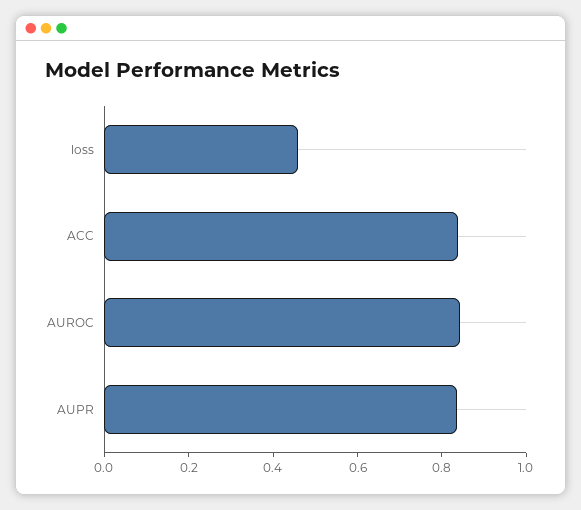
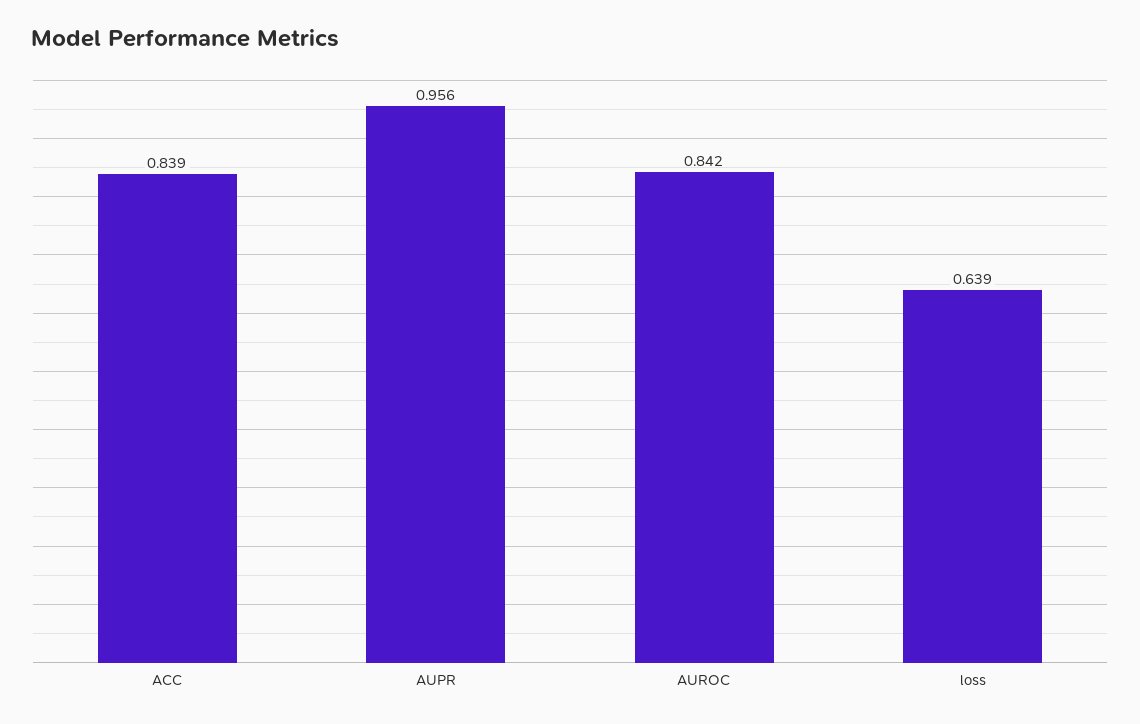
  {
-   "loss": 0.45,
+   "loss": 0.639,
    "ACC": 0.839,
    "AUROC": 0.842,
-   "AUPR": 0.85
+   "AUPR": 0.956
  }

